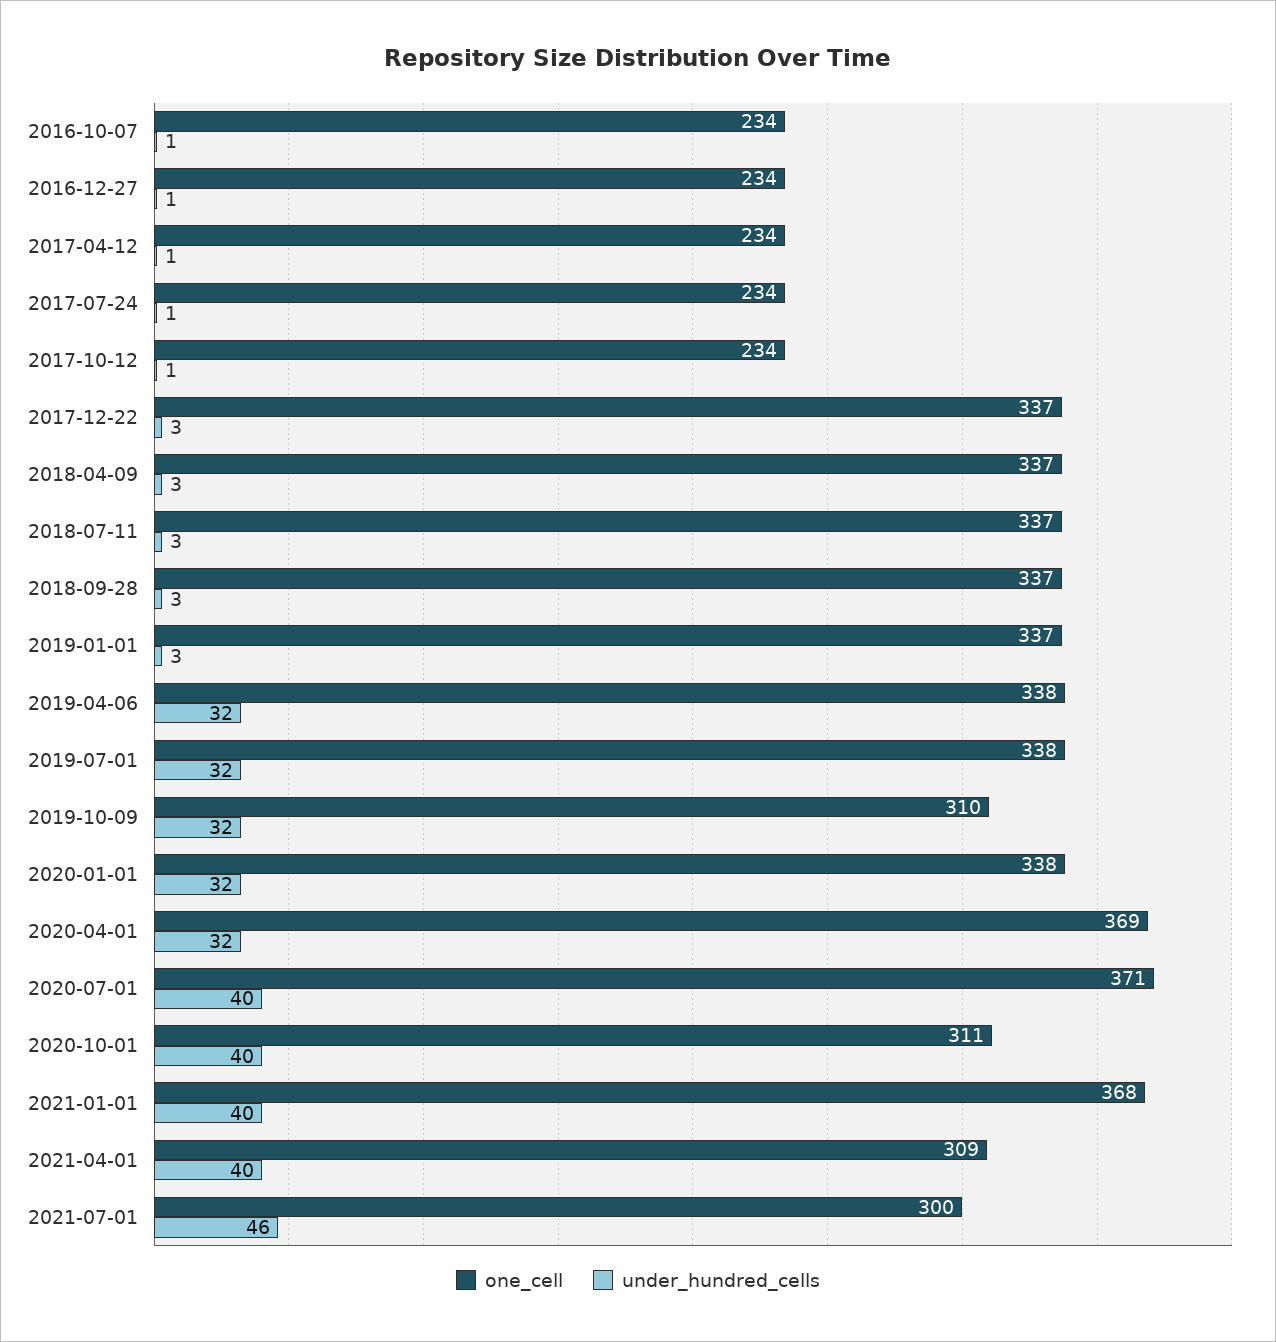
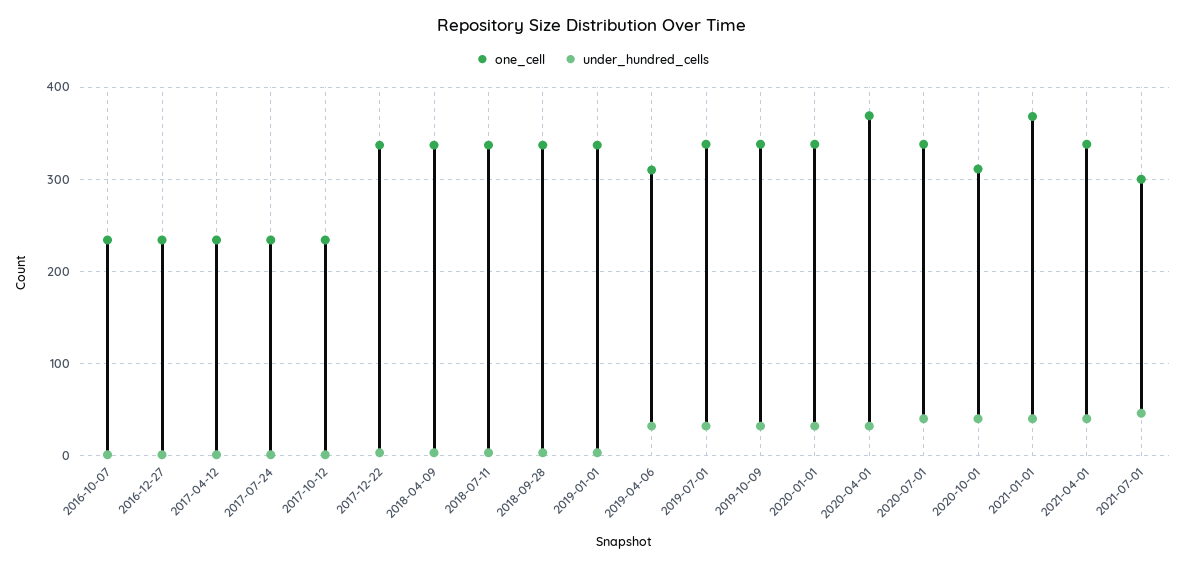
  {
    "one_cell": {
      "2016-10-07": 234,
      "2016-12-27": 234,
      "2017-04-12": 234,
      "2017-07-24": 234,
      "2017-10-12": 234,
      "2017-12-22": 337,
      "2018-04-09": 337,
      "2018-07-11": 337,
      "2018-09-28": 337,
      "2019-01-01": 337,
-     "2019-04-06": 338,
+     "2019-04-06": 310,
      "2019-07-01": 338,
-     "2019-10-09": 310,
+     "2019-10-09": 340,
      "2020-01-01": 338,
      "2020-04-01": 369,
-     "2020-07-01": 371,
+     "2020-07-01": 340,
      "2020-10-01": 311,
      "2021-01-01": 368,
-     "2021-04-01": 309,
+     "2021-04-01": 340,
      "2021-07-01": 300
    },
    "under_hundred_cells": {
      "2016-10-07": 1,
      "2016-12-27": 1,
      "2017-04-12": 1,
      "2017-07-24": 1,
      "2017-10-12": 1,
      "2017-12-22": 3,
      "2018-04-09": 3,
      "2018-07-11": 3,
      "2018-09-28": 3,
      "2019-01-01": 3,
      "2019-04-06": 32,
      "2019-07-01": 32,
      "2019-10-09": 32,
      "2020-01-01": 32,
      "2020-04-01": 32,
      "2020-07-01": 40,
      "2020-10-01": 40,
      "2021-01-01": 40,
      "2021-04-01": 40,
      "2021-07-01": 46
    }
  }

